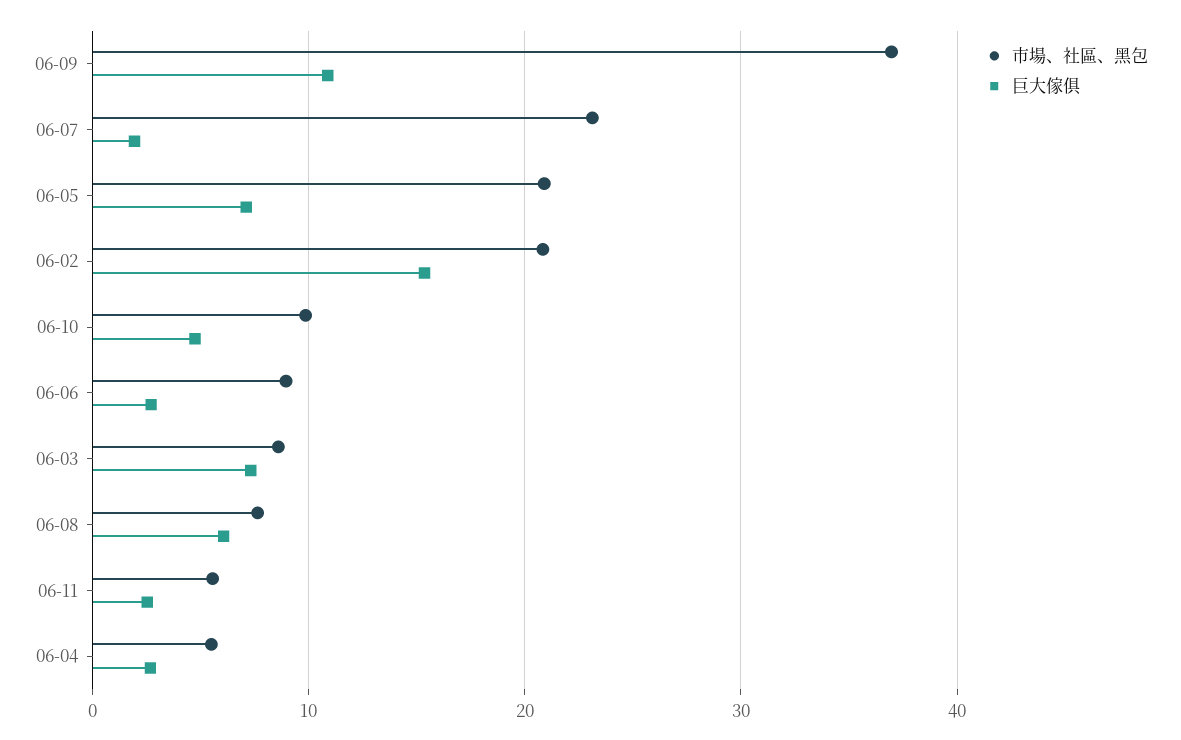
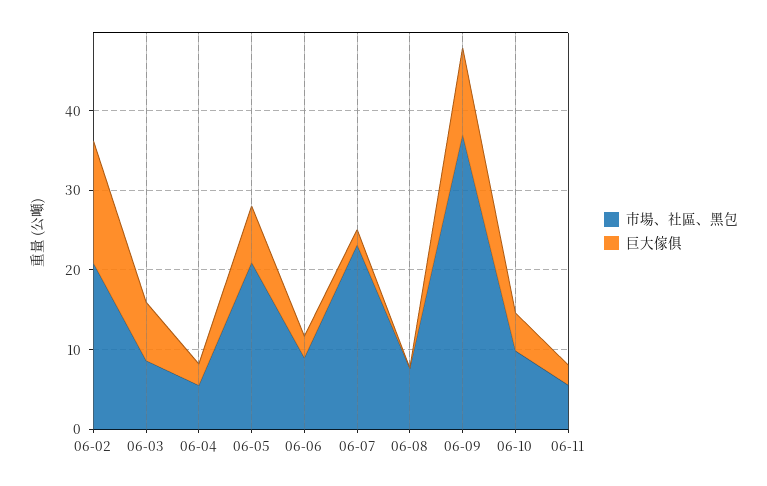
  {
    "市場、社區、黑包": {
      "06-09": 37,
      "06-07": 23,
      "06-05": 21,
      "06-02": 21,
      "06-10": 10,
      "06-06": 9,
      "06-03": 9,
      "06-08": 8,
      "06-11": 6,
      "06-04": 6
    },
    "巨大傢俱": {
      "06-09": 11,
      "06-07": 2,
      "06-05": 7,
      "06-02": 15,
      "06-10": 5,
      "06-06": 3,
      "06-03": 7,
-     "06-08": 6,
+     "06-08": 0,
      "06-11": 3,
      "06-04": 3
    }
  }

